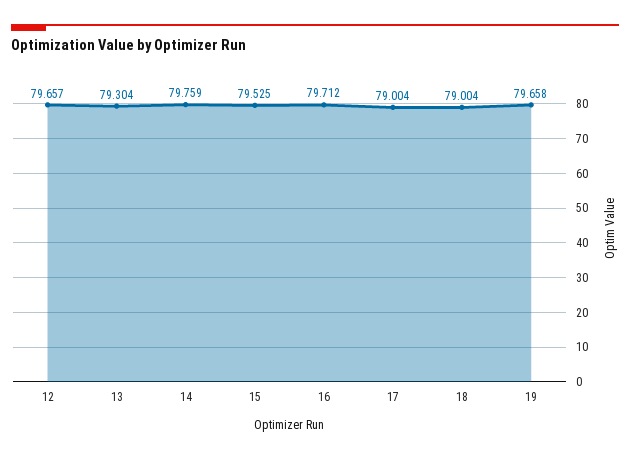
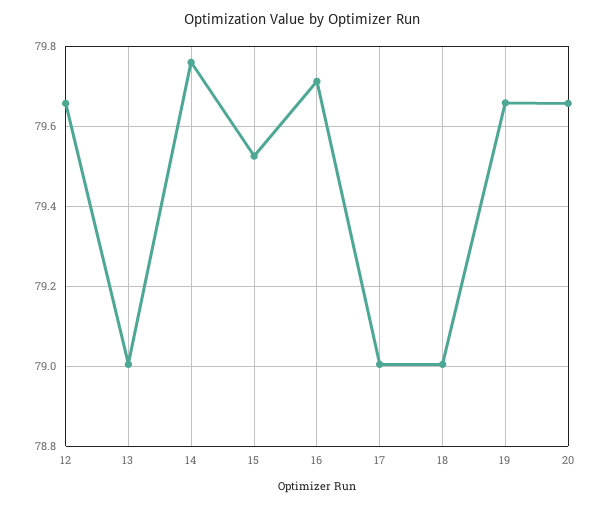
  {
    "12": 79.657,
-   "13": 79.304,
+   "13": 79,
    "14": 79.759,
    "15": 79.525,
    "16": 79.712,
    "17": 79.004,
    "18": 79.004,
-   "19": 79.658
+   "19": 79.658,
+   "20": 79.66
  }

